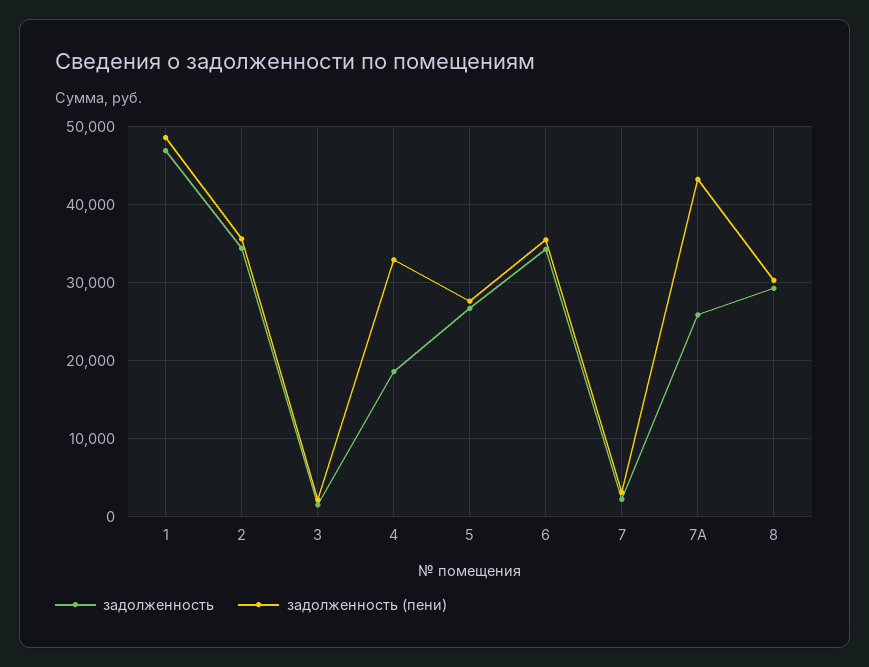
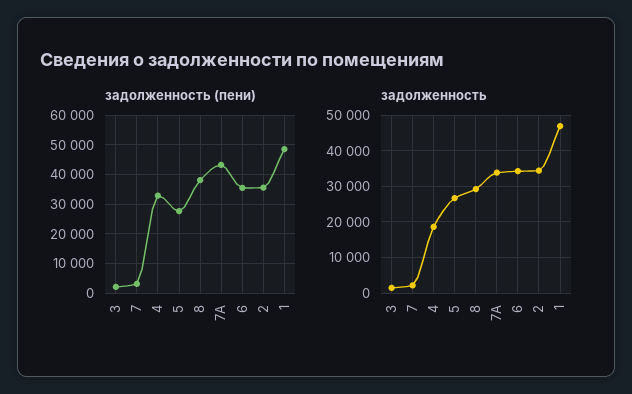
  {
    "задолженность": {
      "1": 47000,
      "2": 34000,
      "3": 1000,
      "4": 19000,
      "5": 27000,
      "6": 34000,
      "7": 2000,
-     "7А": 26000,
+     "7А": 34000,
      "8": 29000
    },
    "задолженность (пени)": {
      "1": 49000,
      "2": 36000,
      "3": 2000,
      "4": 33000,
      "5": 28000,
      "6": 35000,
      "7": 3000,
      "7А": 43000,
-     "8": 30000
+     "8": 37500
    }
  }

